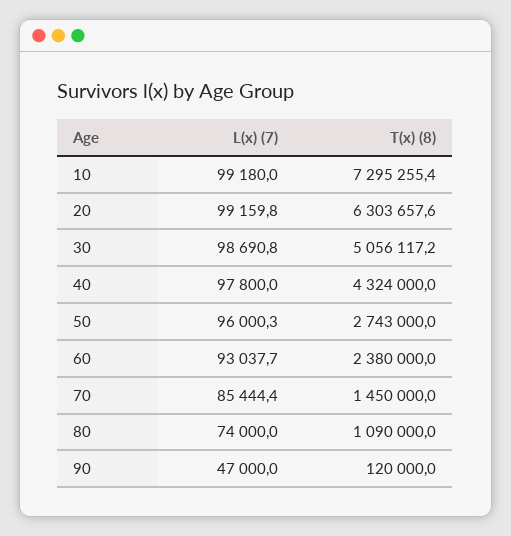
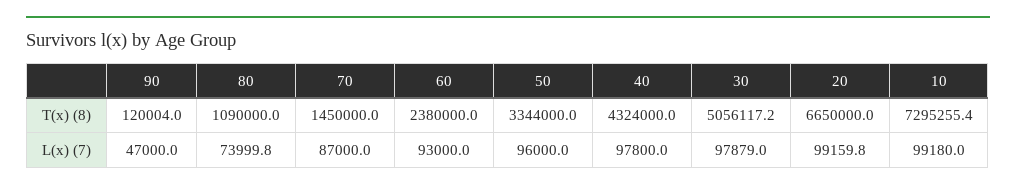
  {
    "L(x) (7)": {
      "10": 99180,
      "20": 99159.8,
-     "30": 98690.8,
+     "30": 97879,
      "40": 97800,
-     "50": 96000.3,
+     "50": 96000,
-     "60": 93037.7,
+     "60": 93000,
-     "70": 85444.4,
+     "70": 87000,
-     "80": 74000,
+     "80": 73999.8,
      "90": 47000
    },
    "T(x) (8)": {
      "10": 7295255.4,
-     "20": 6303657.6,
+     "20": 6650000,
      "30": 5056117.2,
      "40": 4324000,
-     "50": 2743000,
+     "50": 3344000,
      "60": 2380000,
      "70": 1450000,
      "80": 1090000,
-     "90": 120000
+     "90": 120004
    }
  }

